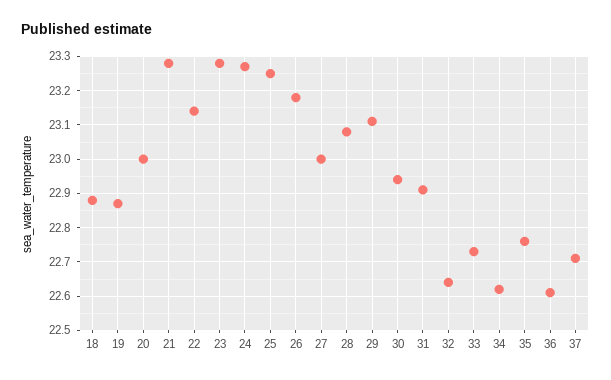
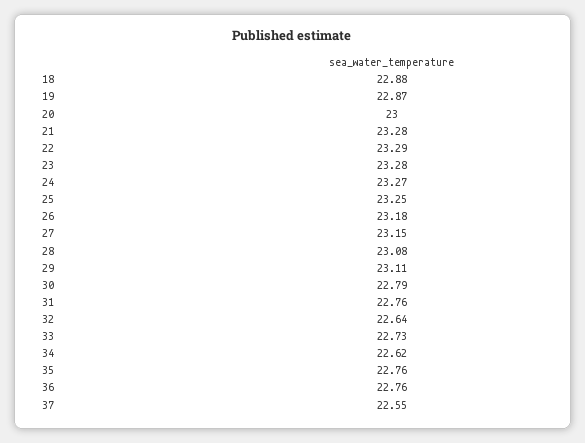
  {
    "18": 22.88,
    "19": 22.87,
    "20": 23,
    "21": 23.28,
-   "22": 23.15,
+   "22": 23.29,
    "23": 23.28,
    "24": 23.27,
    "25": 23.25,
    "26": 23.18,
-   "27": 23,
+   "27": 23.15,
    "28": 23.08,
    "29": 23.11,
-   "30": 22.95,
+   "30": 22.79,
-   "31": 22.9,
+   "31": 22.76,
    "32": 22.64,
    "33": 22.73,
    "34": 22.62,
    "35": 22.76,
-   "36": 22.6,
+   "36": 22.76,
-   "37": 22.7
+   "37": 22.55
  }

